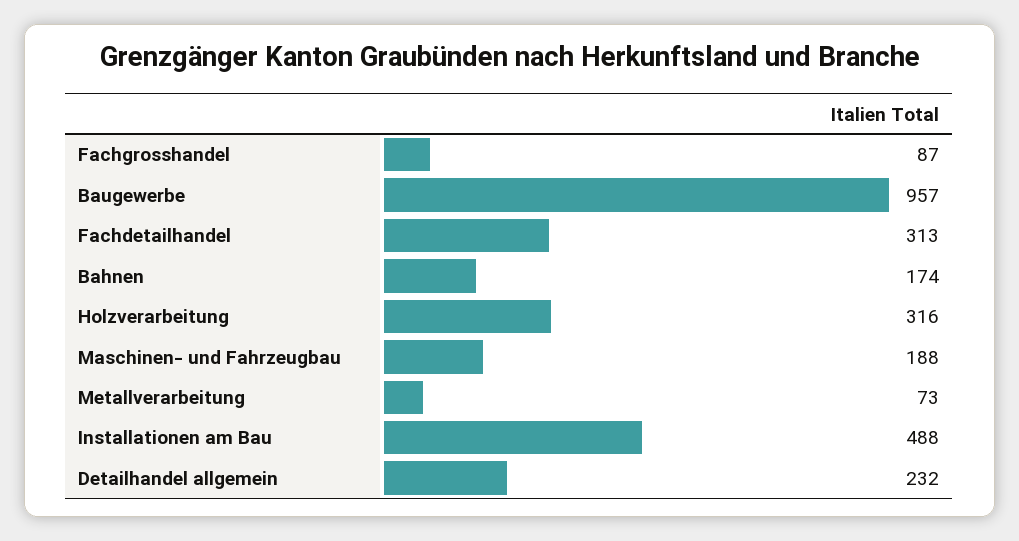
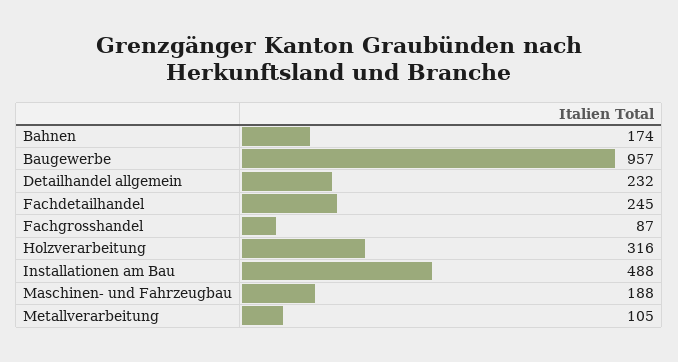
  {
    "Fachgrosshandel": 87,
    "Baugewerbe": 957,
-   "Fachdetailhandel": 313,
+   "Fachdetailhandel": 245,
    "Bahnen": 174,
    "Holzverarbeitung": 316,
    "Maschinen- und Fahrzeugbau": 188,
-   "Metallverarbeitung": 73,
+   "Metallverarbeitung": 105,
    "Installationen am Bau": 488,
    "Detailhandel allgemein": 232
  }

